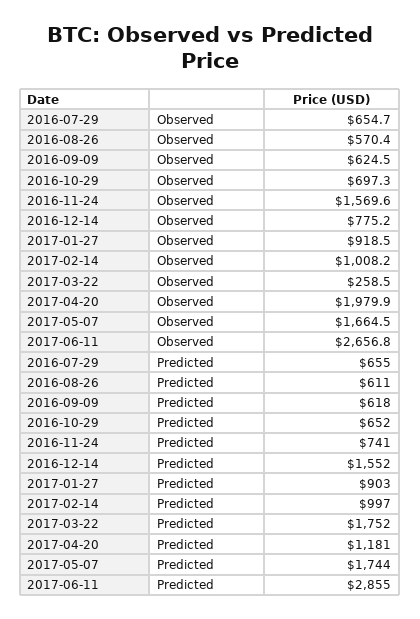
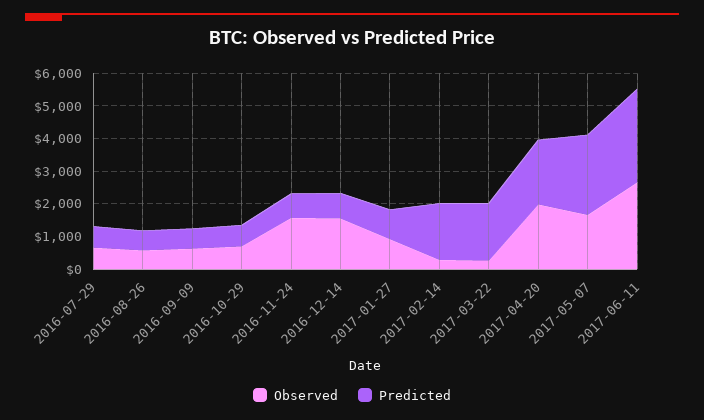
  {
    "Observed": {
      "2016-07-29": 654.7,
      "2016-08-26": 570.4,
      "2016-09-09": 624.5,
      "2016-10-29": 697.3,
      "2016-11-24": 1569.6,
-     "2016-12-14": 775.2,
+     "2016-12-14": 1500,
      "2017-01-27": 918.5,
-     "2017-02-14": 1008.2,
+     "2017-02-14": 250,
      "2017-03-22": 258.5,
      "2017-04-20": 1979.9,
      "2017-05-07": 1664.5,
      "2017-06-11": 2656.8
    },
    "Predicted": {
      "2016-07-29": 655,
      "2016-08-26": 611,
      "2016-09-09": 618,
      "2016-10-29": 652,
      "2016-11-24": 741,
-     "2016-12-14": 1552,
+     "2016-12-14": 750,
      "2017-01-27": 903,
-     "2017-02-14": 997,
+     "2017-02-14": 1750,
      "2017-03-22": 1752,
-     "2017-04-20": 1181,
+     "2017-04-20": 2000,
-     "2017-05-07": 1744,
+     "2017-05-07": 2500,
      "2017-06-11": 2855
    }
  }

